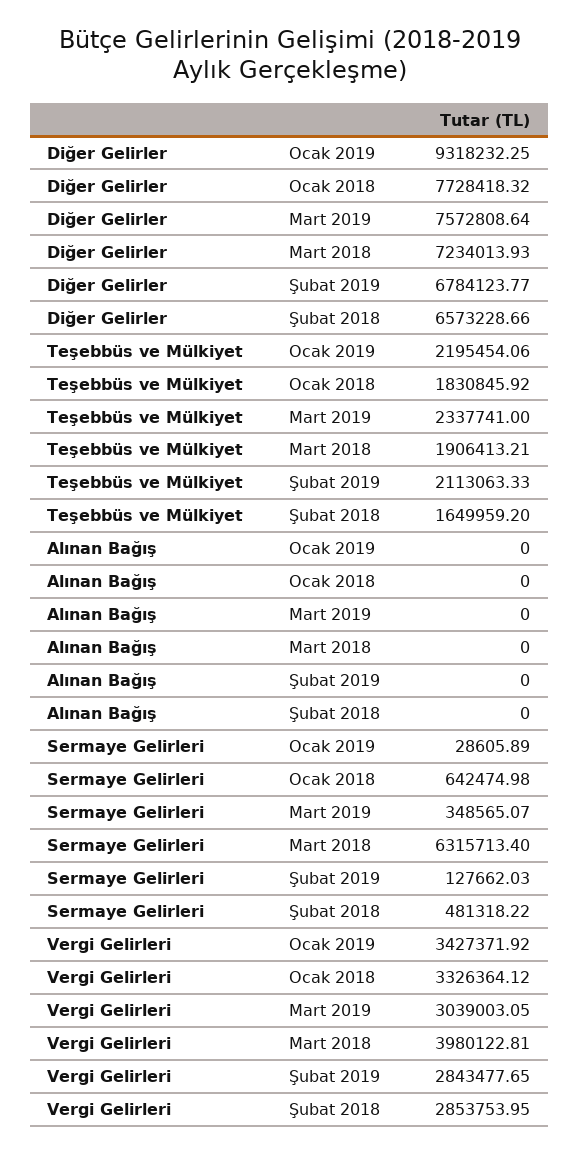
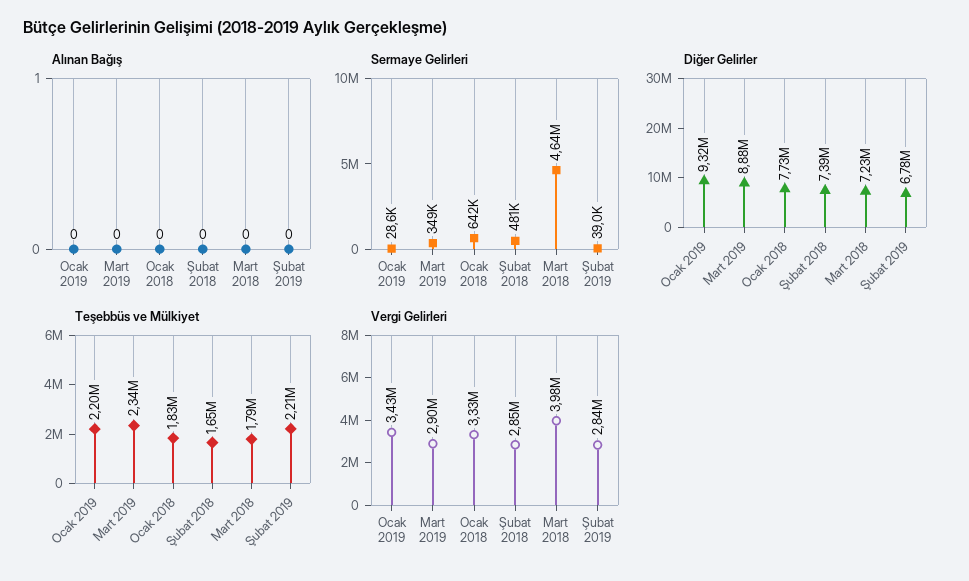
  {
    "Diğer Gelirler": {
      "Ocak 2019": 9318232.25,
      "Ocak 2018": 7728418.32,
-     "Mart 2019": 7572808.64,
+     "Mart 2019": 8880000,
      "Mart 2018": 7234013.93,
      "Şubat 2019": 6784123.77,
-     "Şubat 2018": 6573228.66
+     "Şubat 2018": 7390000
    },
    "Teşebbüs ve Mülkiyet": {
      "Ocak 2019": 2195454.06,
      "Ocak 2018": 1830845.92,
      "Mart 2019": 2337741,
-     "Mart 2018": 1906413.21,
+     "Mart 2018": 1790000,
-     "Şubat 2019": 2113063.33,
+     "Şubat 2019": 2210000,
      "Şubat 2018": 1649959.2
    },
    "Alınan Bağış": {
      "Ocak 2019": 0,
      "Ocak 2018": 0,
      "Mart 2019": 0,
      "Mart 2018": 0,
      "Şubat 2019": 0,
      "Şubat 2018": 0
    },
    "Sermaye Gelirleri": {
      "Ocak 2019": 28605.89,
      "Ocak 2018": 642474.98,
      "Mart 2019": 348565.07,
-     "Mart 2018": 6315713.4,
+     "Mart 2018": 4640000,
-     "Şubat 2019": 127662.03,
+     "Şubat 2019": 39000,
      "Şubat 2018": 481318.22
    },
    "Vergi Gelirleri": {
      "Ocak 2019": 3427371.92,
      "Ocak 2018": 3326364.12,
-     "Mart 2019": 3039003.05,
+     "Mart 2019": 2900000,
      "Mart 2018": 3980122.81,
      "Şubat 2019": 2843477.65,
      "Şubat 2018": 2853753.95
    }
  }

